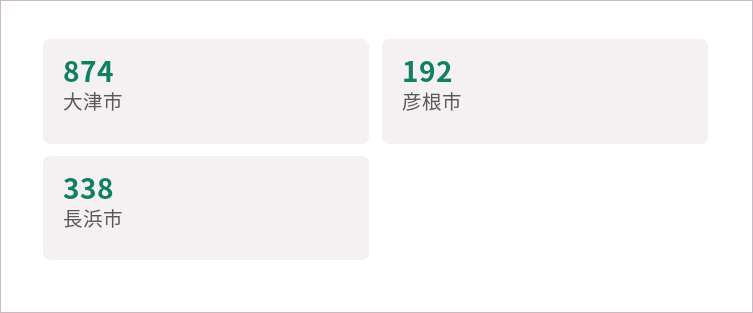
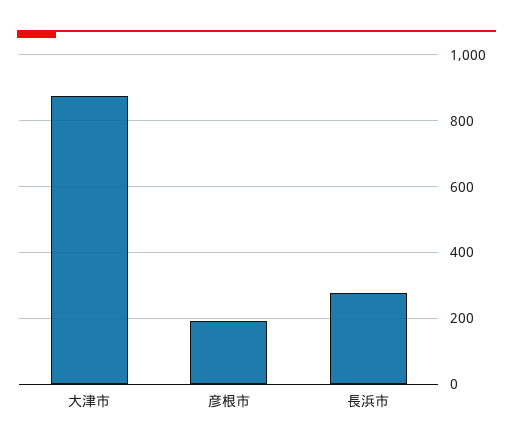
  {
    "大津市": 874,
    "彦根市": 192,
-   "長浜市": 338
+   "長浜市": 280
  }

